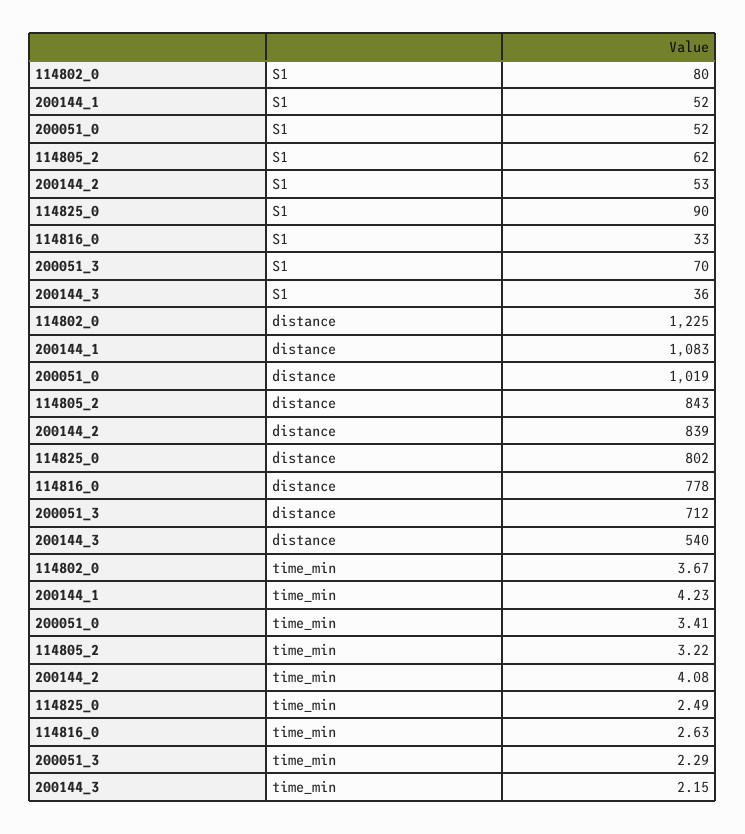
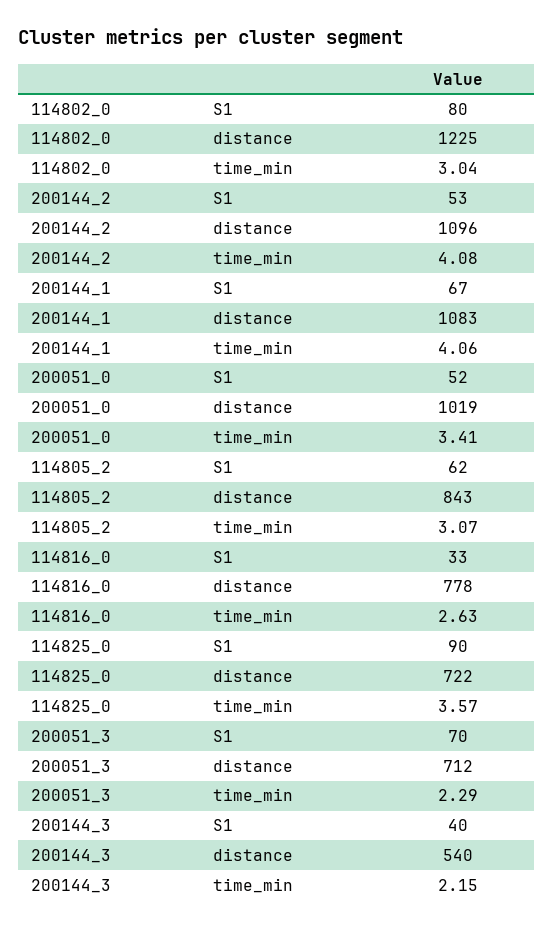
  {
    "114802_0": {
      "S1": 80,
      "distance": 1225,
-     "time_min": 3.67
+     "time_min": 3.04
    },
    "200144_1": {
-     "S1": 52,
+     "S1": 67,
      "distance": 1083,
-     "time_min": 4.23
+     "time_min": 4.06
    },
    "200051_0": {
      "S1": 52,
      "distance": 1019,
      "time_min": 3.41
    },
    "114805_2": {
      "S1": 62,
      "distance": 843,
-     "time_min": 3.22
+     "time_min": 3.07
    },
    "200144_2": {
      "S1": 53,
-     "distance": 839,
+     "distance": 1096,
      "time_min": 4.08
    },
    "114825_0": {
      "S1": 90,
-     "distance": 802,
+     "distance": 722,
-     "time_min": 2.49
+     "time_min": 3.57
    },
    "114816_0": {
      "S1": 33,
      "distance": 778,
      "time_min": 2.63
    },
    "200051_3": {
      "S1": 70,
      "distance": 712,
      "time_min": 2.29
    },
    "200144_3": {
-     "S1": 36,
+     "S1": 40,
      "distance": 540,
      "time_min": 2.15
    }
  }

